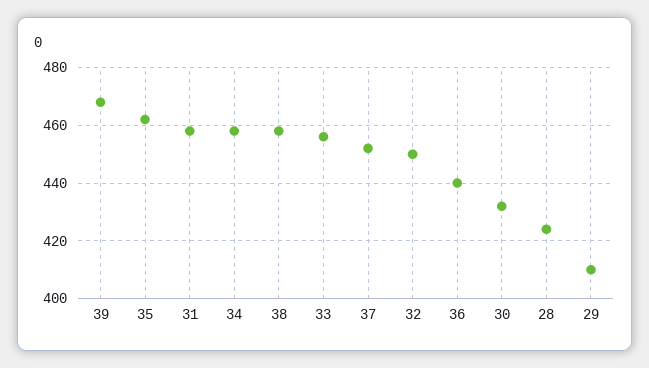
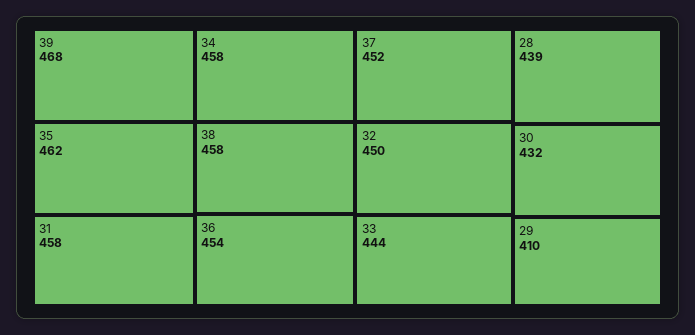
  {
    "39": 468,
    "35": 462,
    "31": 458,
    "34": 458,
    "38": 458,
-   "33": 455,
+   "33": 444,
    "37": 452,
    "32": 450,
-   "36": 440,
+   "36": 454,
    "30": 432,
-   "28": 425,
+   "28": 439,
    "29": 410
  }

